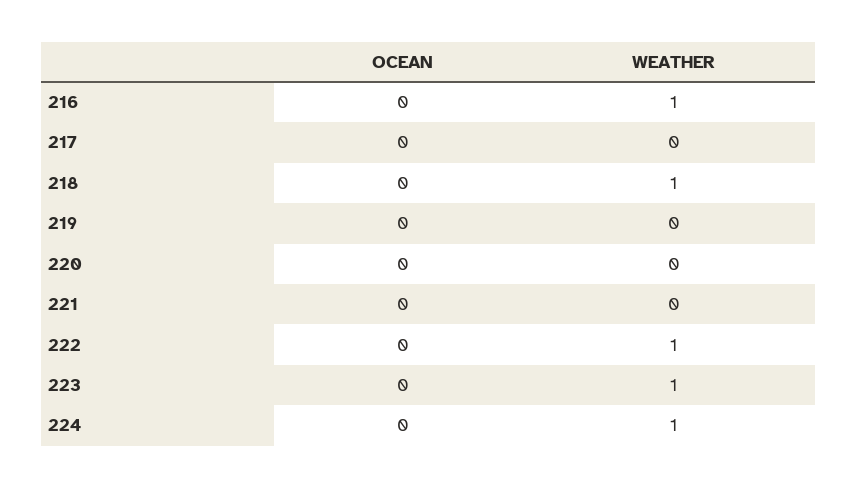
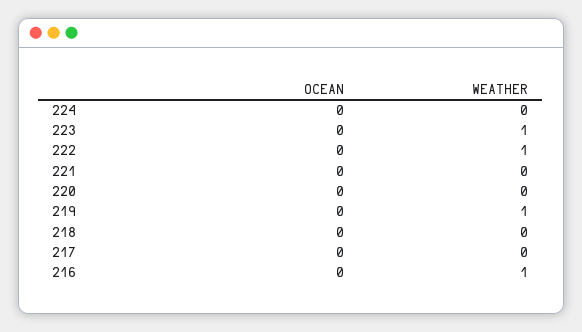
  {
    "OCEAN": {
      "216": 0,
      "217": 0,
      "218": 0,
      "219": 0,
      "220": 0,
      "221": 0,
      "222": 0,
      "223": 0,
      "224": 0
    },
    "WEATHER": {
      "216": 1,
      "217": 0,
-     "218": 1,
+     "218": 0,
-     "219": 0,
+     "219": 1,
      "220": 0,
      "221": 0,
      "222": 1,
      "223": 1,
-     "224": 1
+     "224": 0
    }
  }

